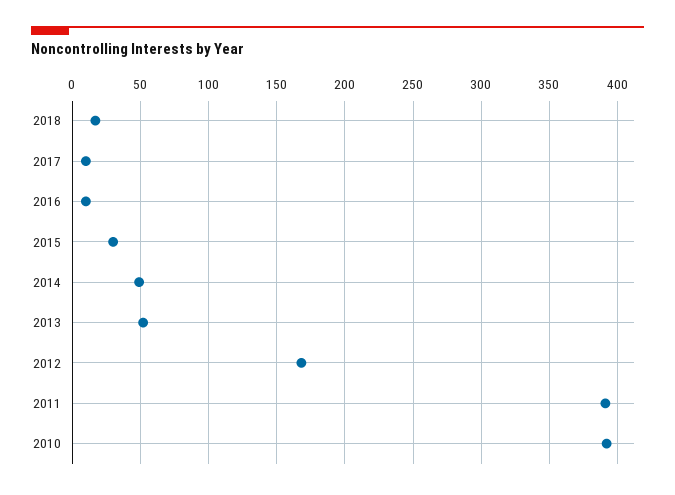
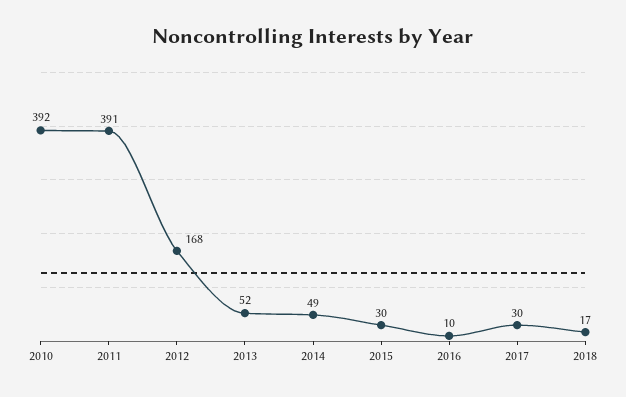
  {
    "2018": 17,
-   "2017": 10,
+   "2017": 30,
    "2016": 10,
    "2015": 30,
    "2014": 49,
    "2013": 52,
    "2012": 168,
    "2011": 391,
    "2010": 392
  }

